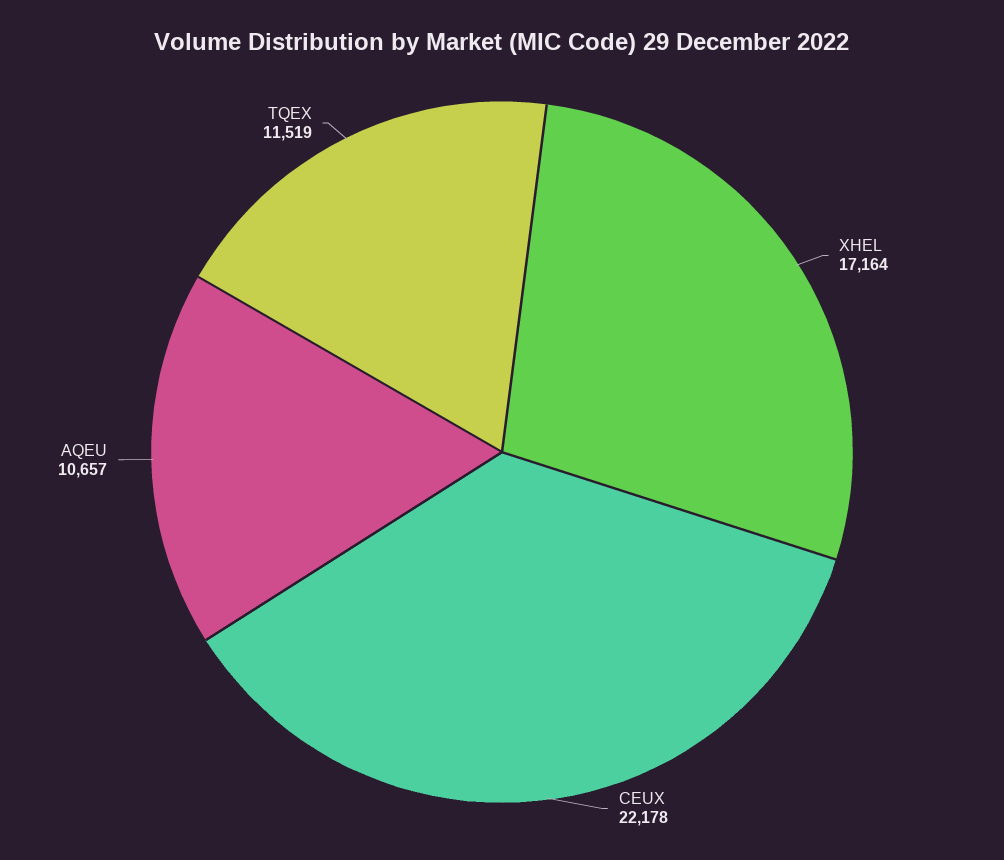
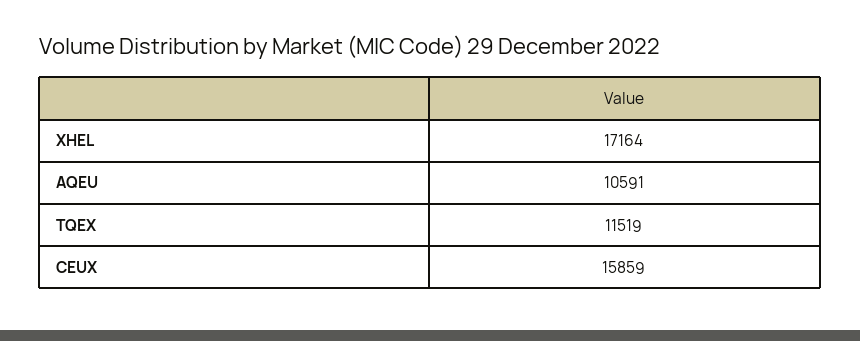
  {
    "XHEL": 17164,
-   "CEUX": 22178,
+   "CEUX": 15859,
-   "AQEU": 10657,
+   "AQEU": 10591,
    "TQEX": 11519
  }

